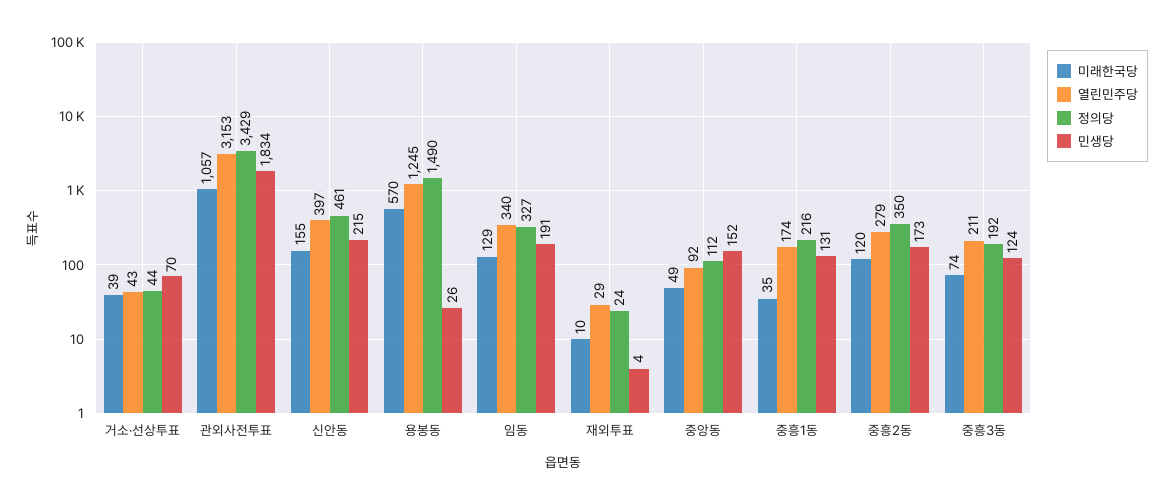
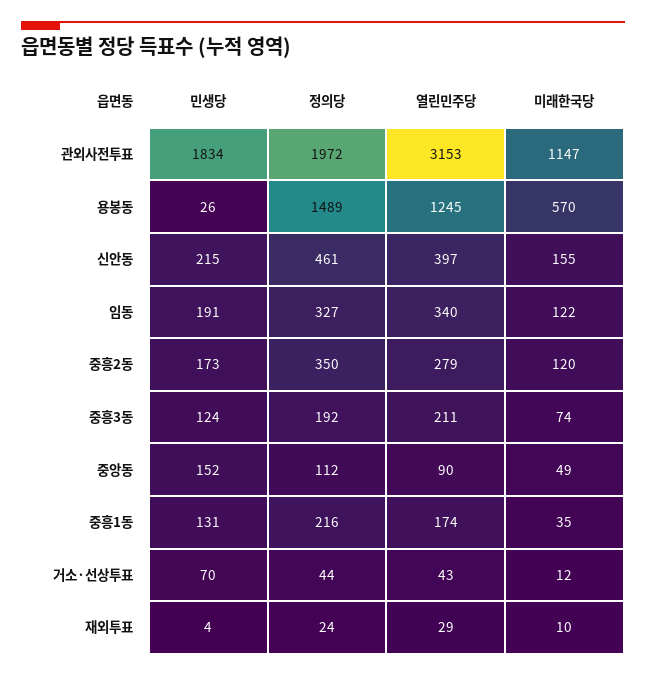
  {
    "미래한국당": {
-     "거소·선상투표": 39,
+     "거소·선상투표": 12,
-     "관외사전투표": 1057,
+     "관외사전투표": 1147,
      "신안동": 155,
      "용봉동": 570,
-     "임동": 129,
+     "임동": 122,
      "재외투표": 10,
      "중앙동": 49,
      "중흥1동": 35,
      "중흥2동": 120,
      "중흥3동": 74
    },
    "열린민주당": {
      "거소·선상투표": 43,
      "관외사전투표": 3153,
      "신안동": 397,
      "용봉동": 1245,
      "임동": 340,
      "재외투표": 29,
-     "중앙동": 92,
+     "중앙동": 90,
      "중흥1동": 174,
      "중흥2동": 279,
      "중흥3동": 211
    },
    "정의당": {
      "거소·선상투표": 44,
-     "관외사전투표": 3429,
+     "관외사전투표": 1972,
      "신안동": 461,
-     "용봉동": 1490,
+     "용봉동": 1489,
      "임동": 327,
      "재외투표": 24,
      "중앙동": 112,
      "중흥1동": 216,
      "중흥2동": 350,
      "중흥3동": 192
    },
    "민생당": {
      "거소·선상투표": 70,
      "관외사전투표": 1834,
      "신안동": 215,
      "용봉동": 26,
      "임동": 191,
      "재외투표": 4,
      "중앙동": 152,
      "중흥1동": 131,
      "중흥2동": 173,
      "중흥3동": 124
    }
  }

